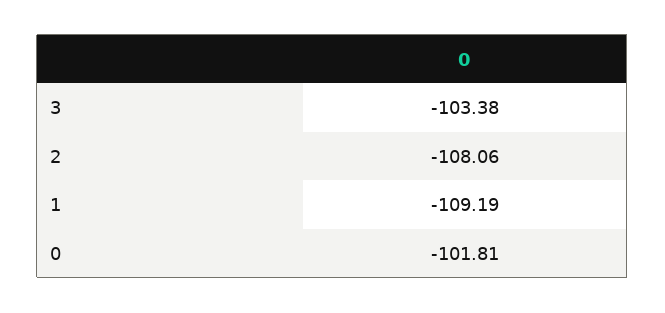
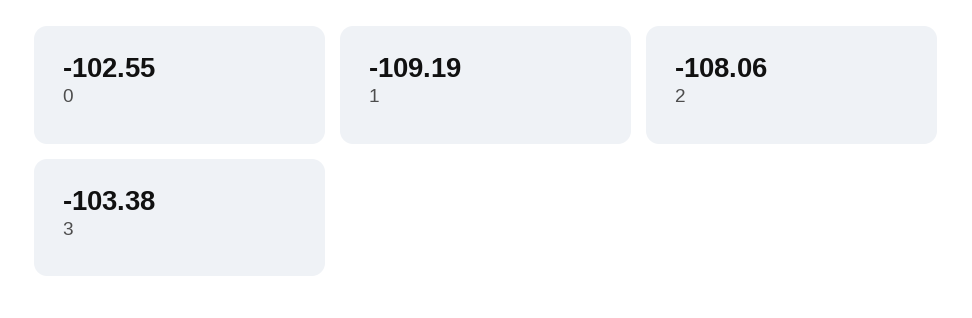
  {
    "3": -103.38,
    "2": -108.06,
    "1": -109.19,
-   "0": -101.81
+   "0": -102.55
  }

